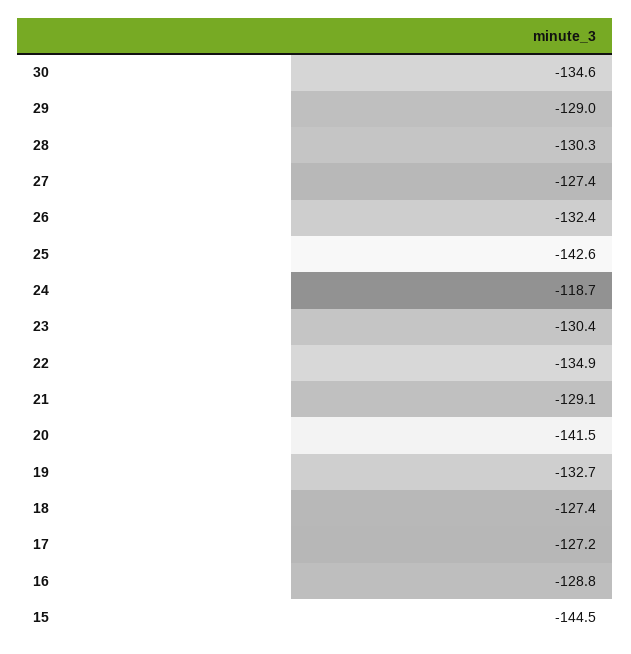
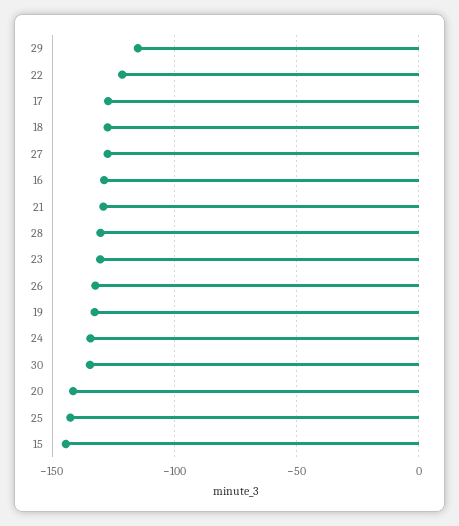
  {
    "30": -134.6,
-   "29": -129,
+   "29": -115,
    "28": -130.3,
    "27": -127.4,
    "26": -132.4,
    "25": -142.6,
-   "24": -118.7,
+   "24": -135,
    "23": -130.4,
-   "22": -134.9,
+   "22": -120,
    "21": -129.1,
    "20": -141.5,
    "19": -132.7,
    "18": -127.4,
    "17": -127.2,
    "16": -128.8,
    "15": -144.5
  }

